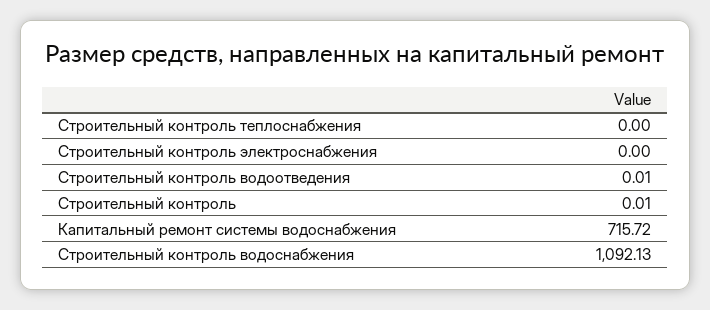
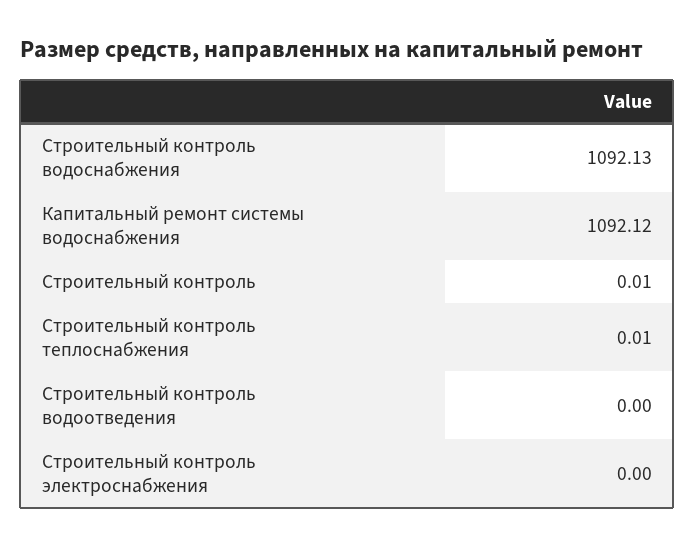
  {
-   "Строительный контроль теплоснабжения": 0,
+   "Строительный контроль теплоснабжения": 0.01,
    "Строительный контроль электроснабжения": 0,
-   "Строительный контроль водоотведения": 0.01,
+   "Строительный контроль водоотведения": 0,
    "Строительный контроль": 0.01,
-   "Капитальный ремонт системы водоснабжения": 715.72,
+   "Капитальный ремонт системы водоснабжения": 1092.12,
    "Строительный контроль водоснабжения": 1092.13
  }

